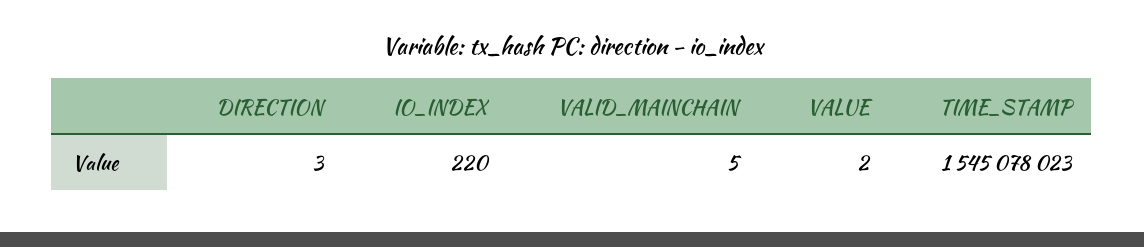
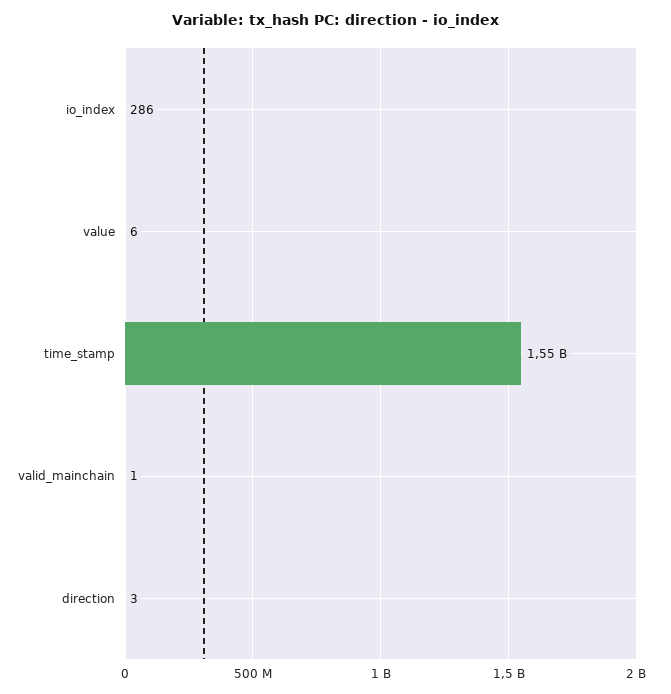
  {
    "DIRECTION": 3,
-   "IO_INDEX": 220,
+   "IO_INDEX": 286,
-   "VALID_MAINCHAIN": 5,
+   "VALID_MAINCHAIN": 1,
-   "VALUE": 2,
+   "VALUE": 6,
    "TIME_STAMP": 1545078023
  }

